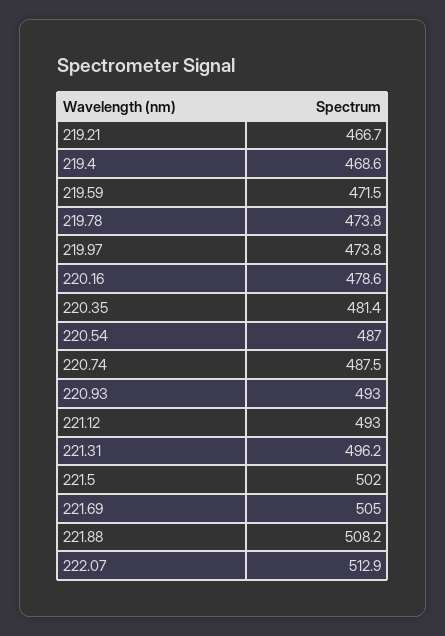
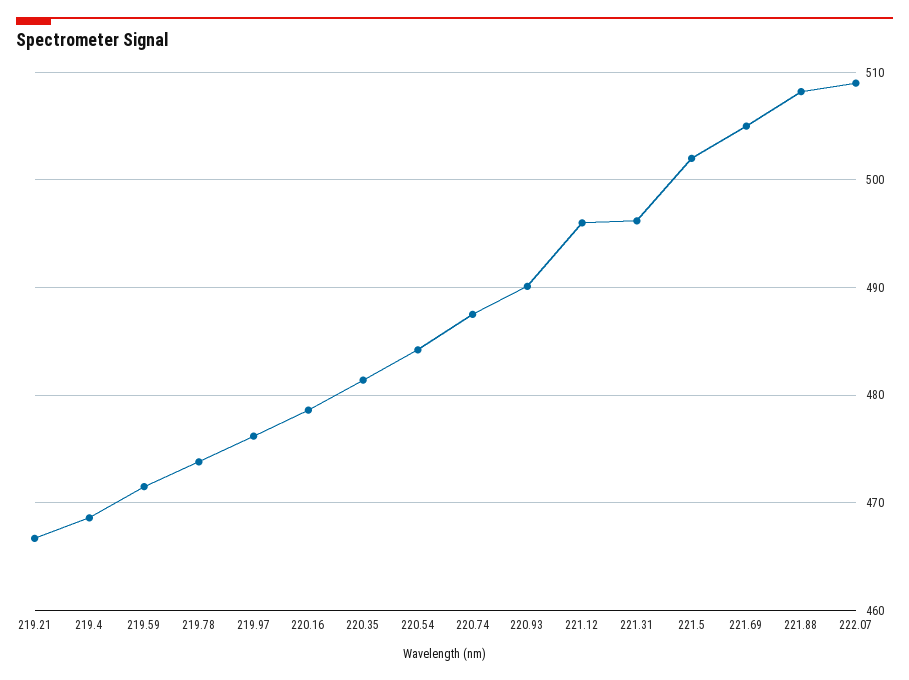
  {
    "219.21": 466.7,
    "219.4": 468.6,
    "219.59": 471.5,
    "219.78": 473.8,
-   "219.97": 473.8,
+   "219.97": 476,
    "220.16": 478.6,
    "220.35": 481.4,
-   "220.54": 487,
+   "220.54": 484,
    "220.74": 487.5,
-   "220.93": 493,
+   "220.93": 490,
-   "221.12": 493,
+   "221.12": 496,
    "221.31": 496.2,
    "221.5": 502,
    "221.69": 505,
    "221.88": 508.2,
-   "222.07": 512.9
+   "222.07": 509
  }

